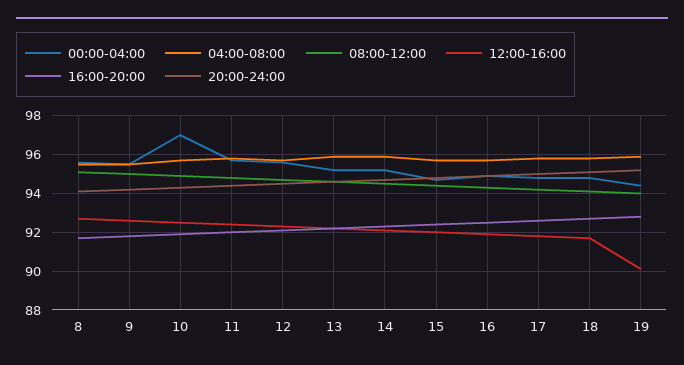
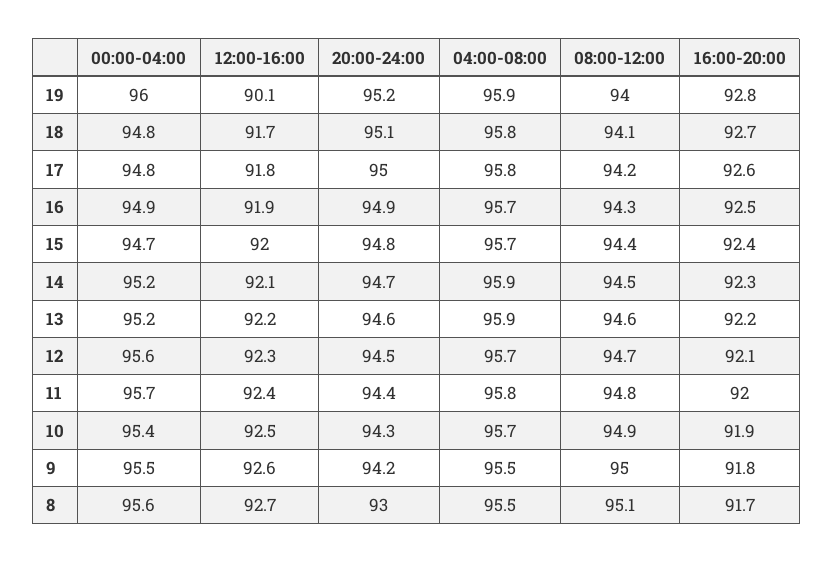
  {
    "00:00-04:00": {
      "8": 95.6,
      "9": 95.5,
-     "10": 97,
+     "10": 95.4,
      "11": 95.7,
      "12": 95.6,
      "13": 95.2,
      "14": 95.2,
      "15": 94.7,
      "16": 94.9,
      "17": 94.8,
      "18": 94.8,
-     "19": 94.5
+     "19": 96
    },
    "04:00-08:00": {
      "8": 95.5,
      "9": 95.5,
      "10": 95.7,
      "11": 95.8,
      "12": 95.7,
      "13": 95.9,
      "14": 95.9,
      "15": 95.7,
      "16": 95.7,
      "17": 95.8,
      "18": 95.8,
      "19": 95.9
    },
    "08:00-12:00": {
      "8": 95.1,
      "9": 95,
      "10": 94.9,
      "11": 94.8,
      "12": 94.7,
      "13": 94.6,
      "14": 94.5,
      "15": 94.4,
      "16": 94.3,
      "17": 94.2,
      "18": 94.1,
      "19": 94
    },
    "12:00-16:00": {
      "8": 92.7,
      "9": 92.6,
      "10": 92.5,
      "11": 92.4,
      "12": 92.3,
      "13": 92.2,
      "14": 92.1,
      "15": 92,
      "16": 91.9,
      "17": 91.8,
      "18": 91.7,
      "19": 90.1
    },
    "16:00-20:00": {
      "8": 91.7,
      "9": 91.8,
      "10": 91.9,
      "11": 92,
      "12": 92.1,
      "13": 92.2,
      "14": 92.3,
      "15": 92.4,
      "16": 92.5,
      "17": 92.6,
      "18": 92.7,
      "19": 92.8
    },
    "20:00-24:00": {
-     "8": 94,
+     "8": 93,
      "9": 94.2,
      "10": 94.3,
      "11": 94.4,
      "12": 94.5,
      "13": 94.6,
      "14": 94.7,
      "15": 94.8,
      "16": 94.9,
      "17": 95,
      "18": 95.1,
      "19": 95.2
    }
  }

